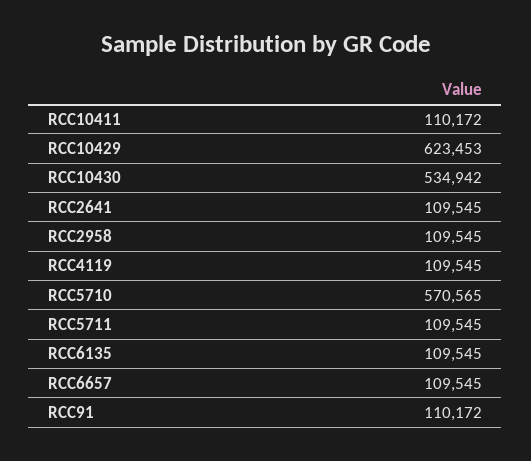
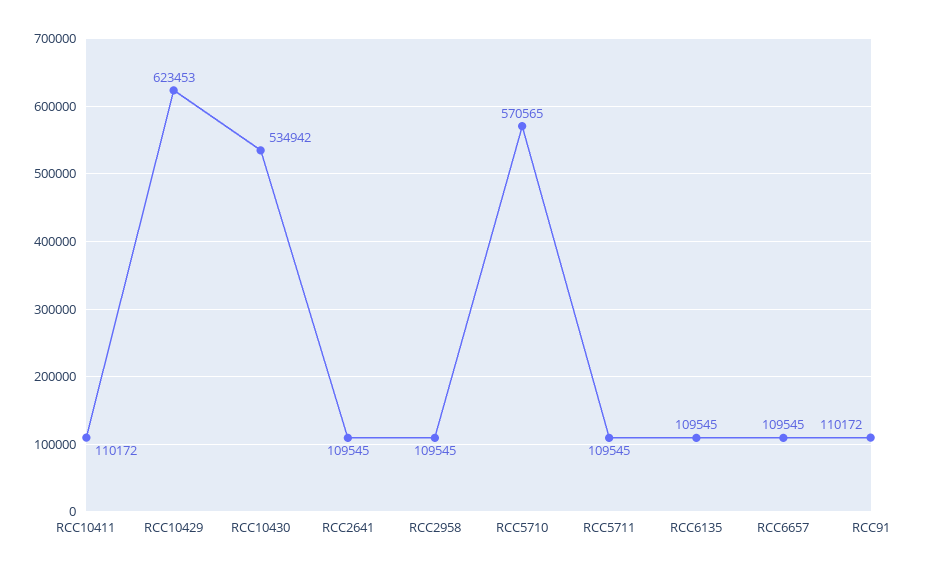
  {
    "RCC10411": 110172,
    "RCC10429": 623453,
    "RCC10430": 534942,
    "RCC2641": 109545,
    "RCC2958": 109545,
-   "RCC4119": 109545,
    "RCC5710": 570565,
    "RCC5711": 109545,
    "RCC6135": 109545,
    "RCC6657": 109545,
    "RCC91": 110172
  }

